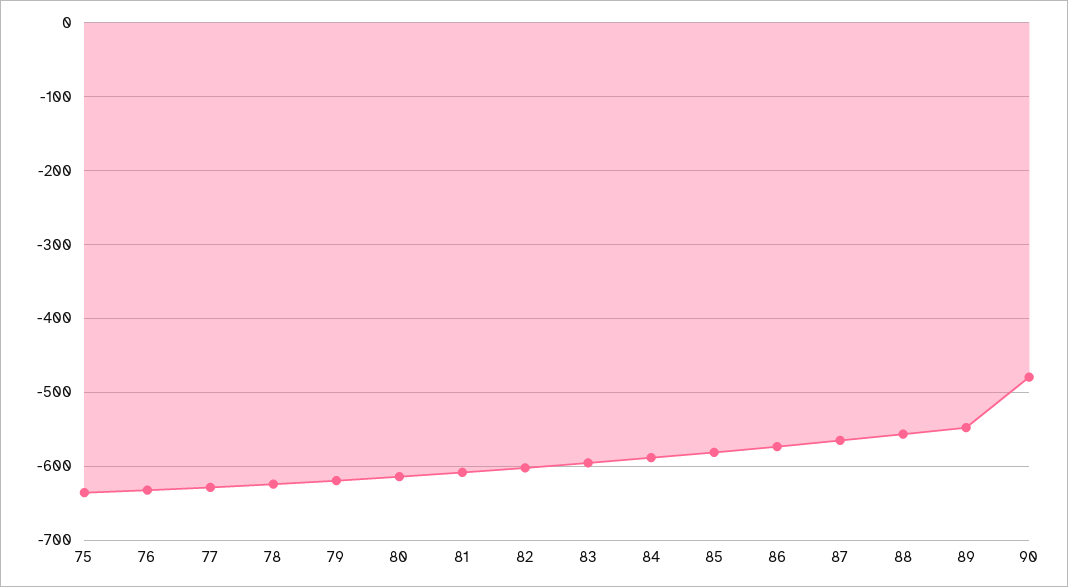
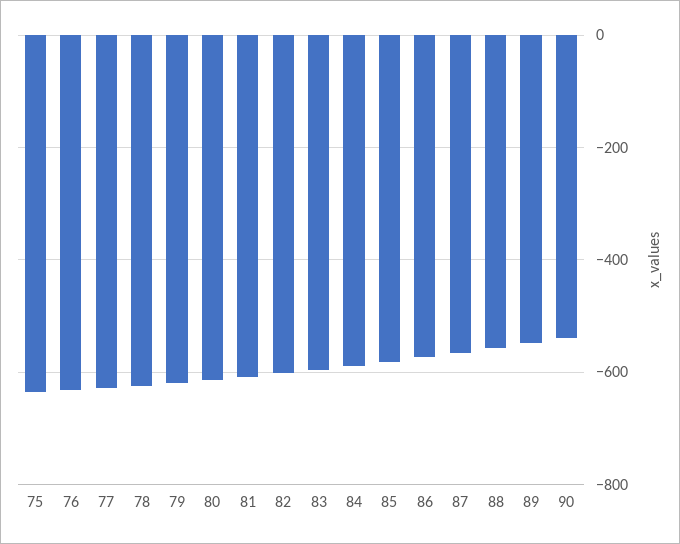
  {
    "75": -640,
    "76": -630,
    "77": -630,
    "78": -620,
    "79": -620,
    "80": -610,
    "81": -610,
    "82": -600,
    "83": -600,
    "84": -590,
    "85": -580,
    "86": -570,
    "87": -570,
    "88": -560,
    "89": -550,
-   "90": -480
+   "90": -540
  }

